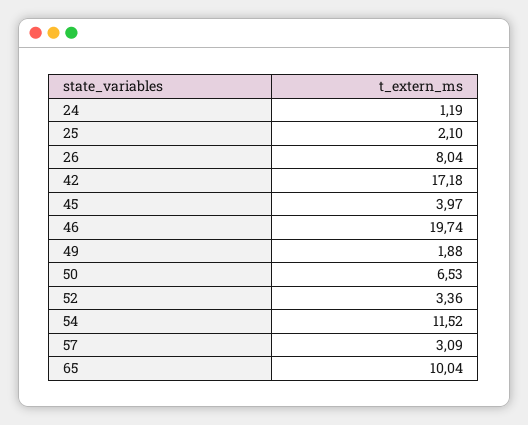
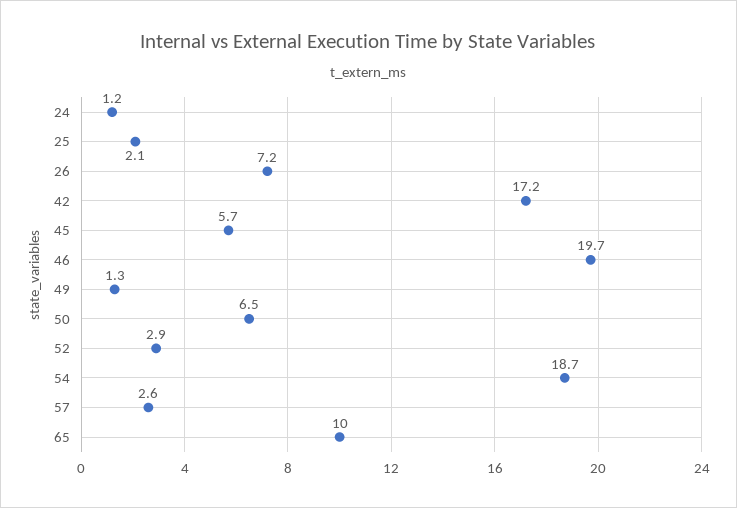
  {
    "24": 1.19,
    "25": 2.1,
-   "26": 8.04,
+   "26": 7.2,
    "42": 17.18,
-   "45": 3.97,
+   "45": 5.7,
    "46": 19.74,
-   "49": 1.88,
+   "49": 1.3,
    "50": 6.53,
-   "52": 3.36,
+   "52": 2.9,
-   "54": 11.52,
+   "54": 18.7,
-   "57": 3.09,
+   "57": 2.6,
    "65": 10.04
  }

